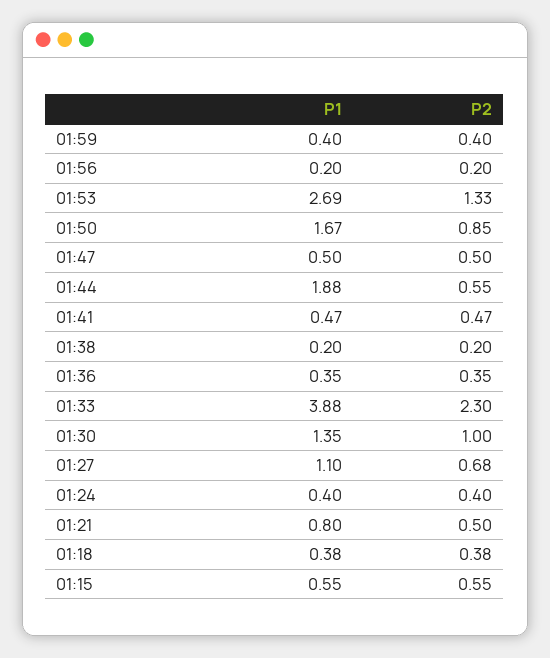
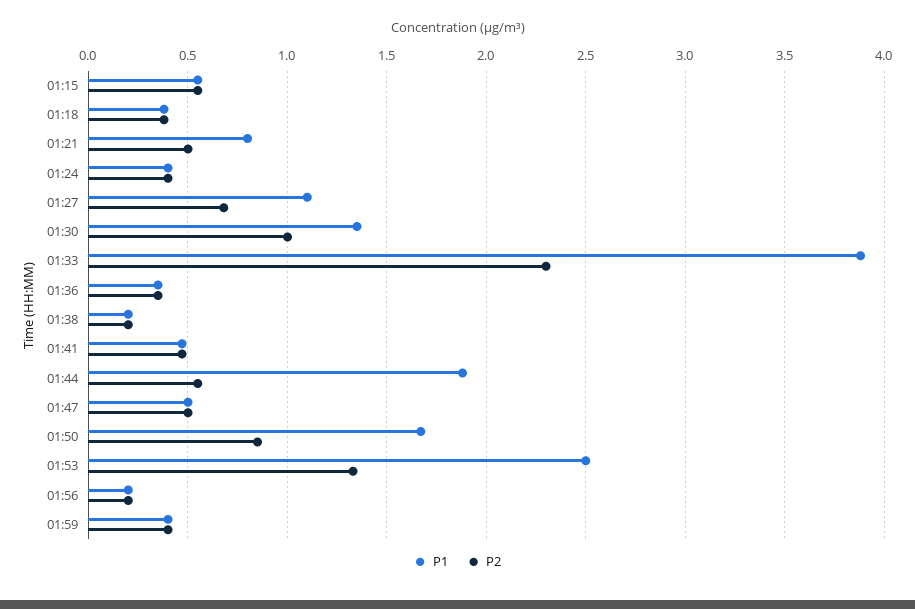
  {
    "P1": {
      "01:59": 0.4,
      "01:56": 0.2,
-     "01:53": 2.69,
+     "01:53": 2.5,
      "01:50": 1.67,
      "01:47": 0.5,
      "01:44": 1.88,
      "01:41": 0.47,
      "01:38": 0.2,
      "01:36": 0.35,
      "01:33": 3.88,
      "01:30": 1.35,
      "01:27": 1.1,
      "01:24": 0.4,
      "01:21": 0.8,
      "01:18": 0.38,
      "01:15": 0.55
    },
    "P2": {
      "01:59": 0.4,
      "01:56": 0.2,
      "01:53": 1.33,
      "01:50": 0.85,
      "01:47": 0.5,
      "01:44": 0.55,
      "01:41": 0.47,
      "01:38": 0.2,
      "01:36": 0.35,
      "01:33": 2.3,
      "01:30": 1,
      "01:27": 0.68,
      "01:24": 0.4,
      "01:21": 0.5,
      "01:18": 0.38,
      "01:15": 0.55
    }
  }

